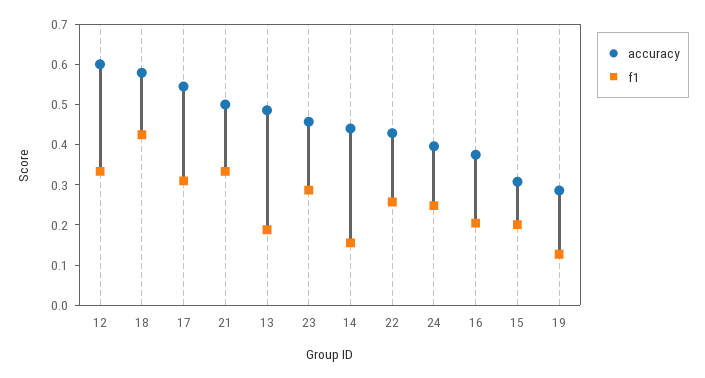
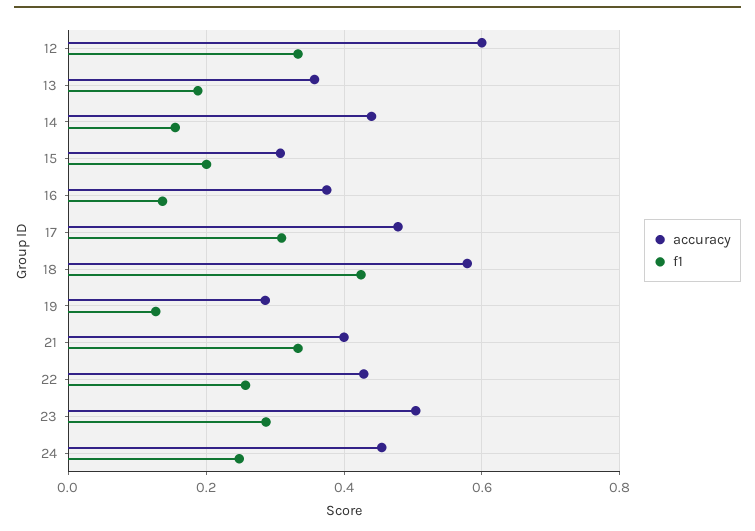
  {
    "accuracy": {
      "12": 0.6,
      "18": 0.58,
-     "17": 0.54,
+     "17": 0.48,
-     "21": 0.5,
+     "21": 0.4,
-     "13": 0.48,
+     "13": 0.36,
-     "23": 0.46,
+     "23": 0.5,
      "14": 0.44,
      "22": 0.42,
-     "24": 0.4,
+     "24": 0.46,
      "16": 0.38,
      "15": 0.3,
      "19": 0.28
    },
    "f1": {
      "12": 0.34,
      "18": 0.42,
      "17": 0.3,
      "21": 0.34,
      "13": 0.18,
      "23": 0.28,
      "14": 0.16,
      "22": 0.26,
      "24": 0.24,
-     "16": 0.2,
+     "16": 0.14,
      "15": 0.2,
      "19": 0.12
    }
  }

